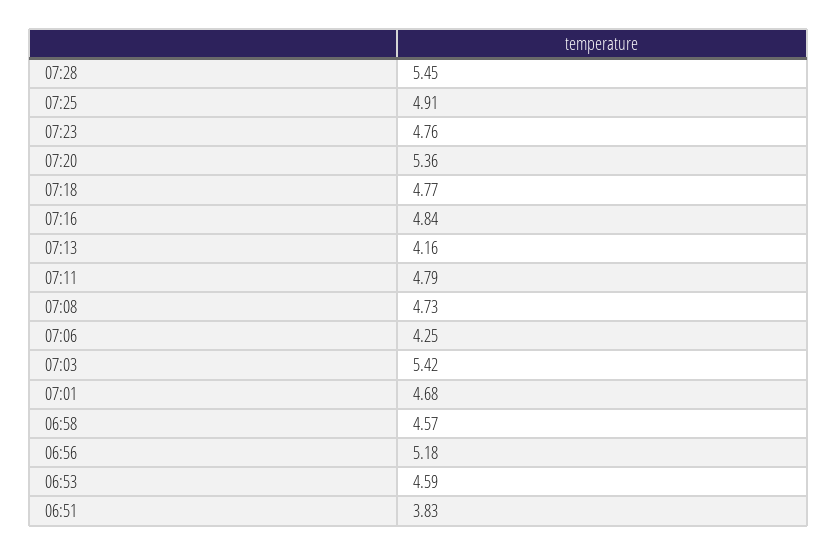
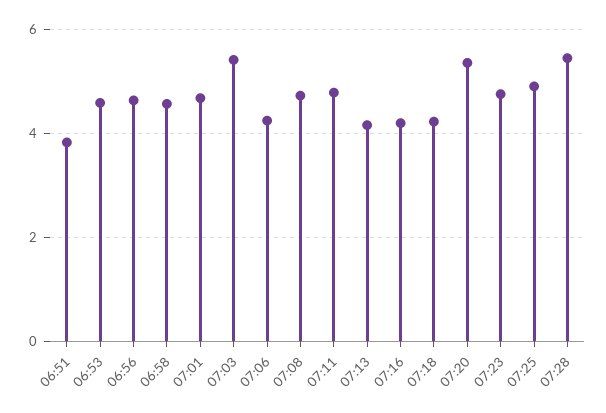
  {
    "07:28": 5.45,
    "07:25": 4.91,
    "07:23": 4.76,
    "07:20": 5.36,
-   "07:18": 4.77,
+   "07:18": 4.2,
-   "07:16": 4.84,
+   "07:16": 4.2,
    "07:13": 4.16,
    "07:11": 4.79,
    "07:08": 4.73,
    "07:06": 4.25,
    "07:03": 5.42,
    "07:01": 4.68,
    "06:58": 4.57,
-   "06:56": 5.18,
+   "06:56": 4.6,
    "06:53": 4.59,
    "06:51": 3.83
  }

